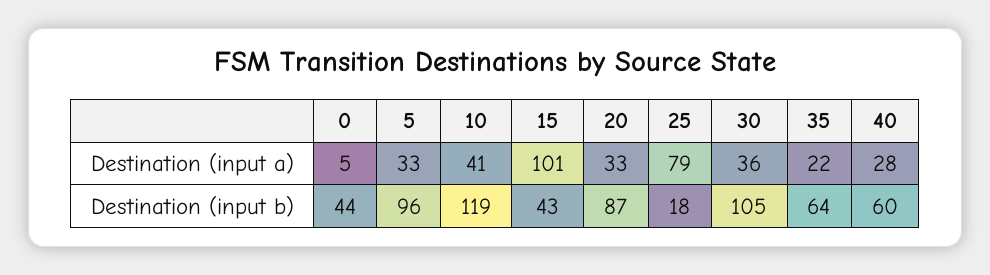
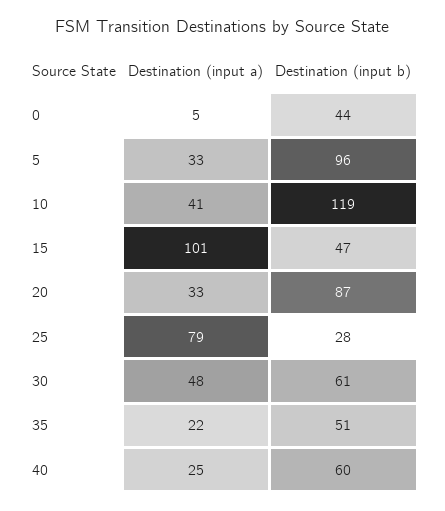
  {
    "0": {
      "Destination (input a)": 5,
      "Destination (input b)": 44
    },
    "5": {
      "Destination (input a)": 33,
      "Destination (input b)": 96
    },
    "10": {
      "Destination (input a)": 41,
      "Destination (input b)": 119
    },
    "15": {
      "Destination (input a)": 101,
-     "Destination (input b)": 43
+     "Destination (input b)": 47
    },
    "20": {
      "Destination (input a)": 33,
      "Destination (input b)": 87
    },
    "25": {
      "Destination (input a)": 79,
-     "Destination (input b)": 18
+     "Destination (input b)": 28
    },
    "30": {
-     "Destination (input a)": 36,
+     "Destination (input a)": 48,
-     "Destination (input b)": 105
+     "Destination (input b)": 61
    },
    "35": {
      "Destination (input a)": 22,
-     "Destination (input b)": 64
+     "Destination (input b)": 51
    },
    "40": {
-     "Destination (input a)": 28,
+     "Destination (input a)": 25,
      "Destination (input b)": 60
    }
  }

